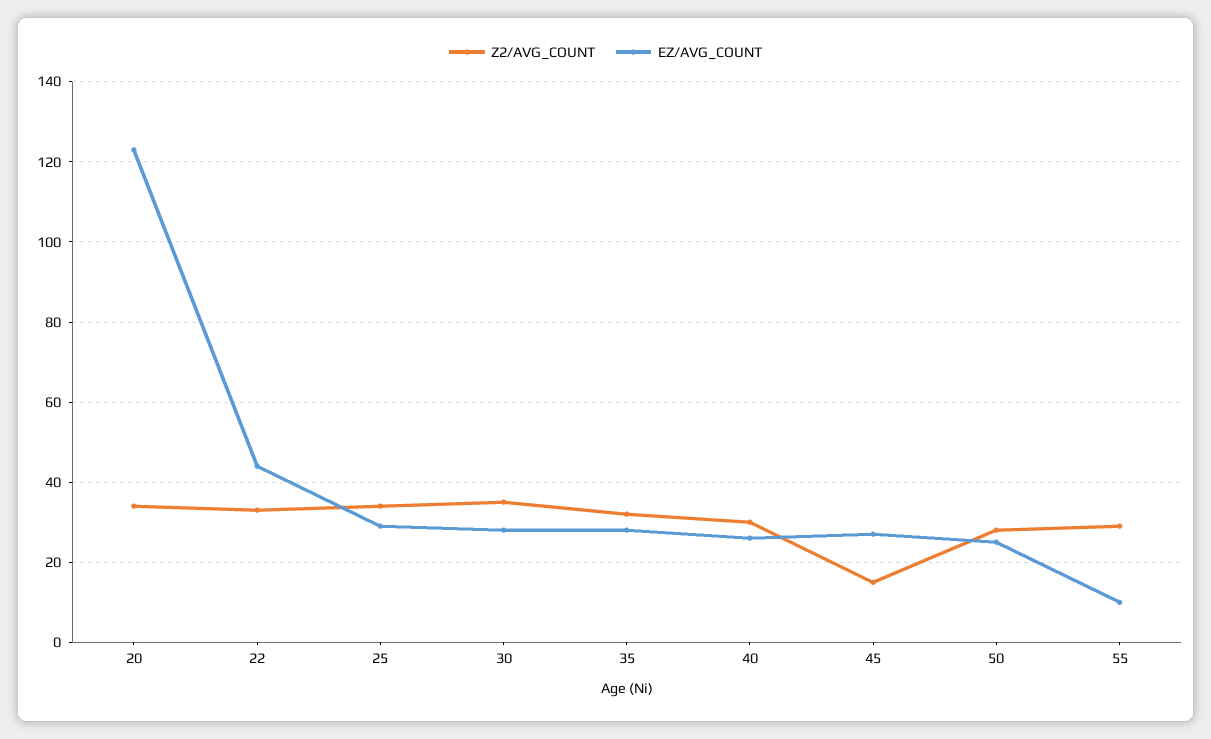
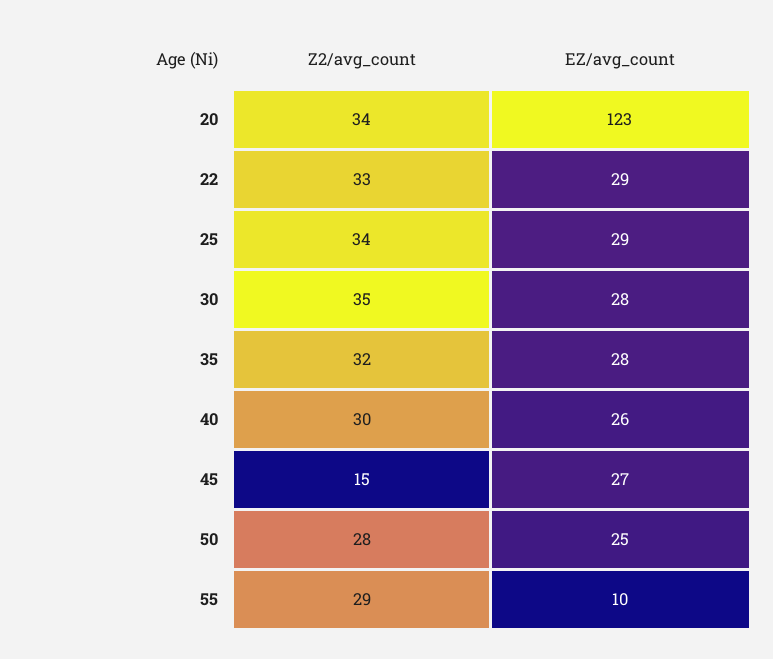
  {
    "Z2/AVG_COUNT": {
      "20": 34,
      "22": 33,
      "25": 34,
      "30": 35,
      "35": 32,
      "40": 30,
      "45": 15,
      "50": 28,
      "55": 29
    },
    "EZ/AVG_COUNT": {
      "20": 123,
-     "22": 45,
+     "22": 29,
      "25": 29,
      "30": 28,
      "35": 28,
      "40": 26,
      "45": 27,
      "50": 25,
      "55": 10
    }
  }

